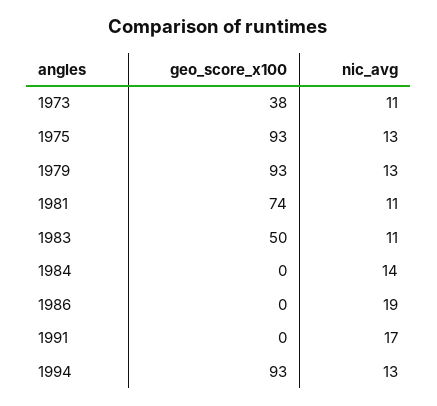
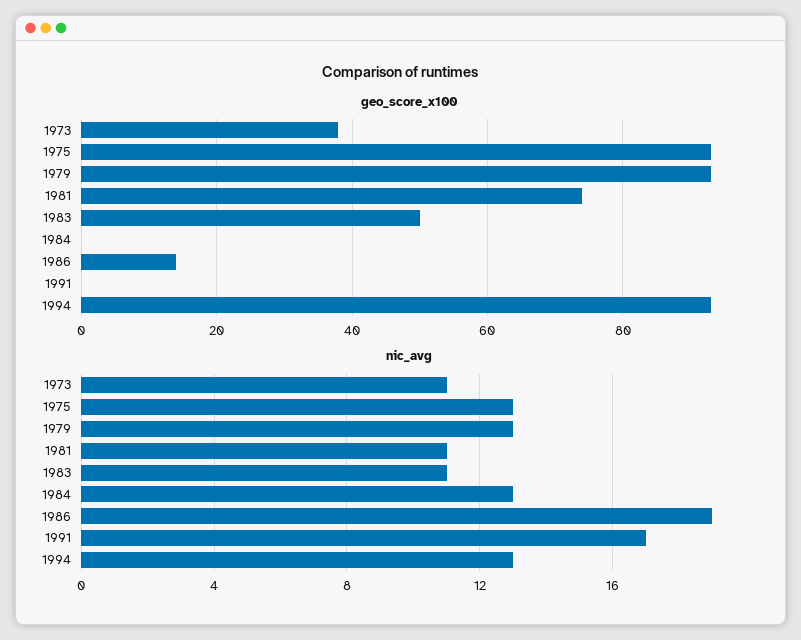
  {
    "geo_score_x100": {
      "1973": 38,
      "1975": 93,
      "1979": 93,
      "1981": 74,
      "1983": 50,
      "1984": 0,
-     "1986": 0,
+     "1986": 15,
      "1991": 0,
      "1994": 93
    },
    "nic_avg": {
      "1973": 11,
      "1975": 13,
      "1979": 13,
      "1981": 11,
      "1983": 11,
-     "1984": 14,
+     "1984": 13,
      "1986": 19,
      "1991": 17,
      "1994": 13
    }
  }

